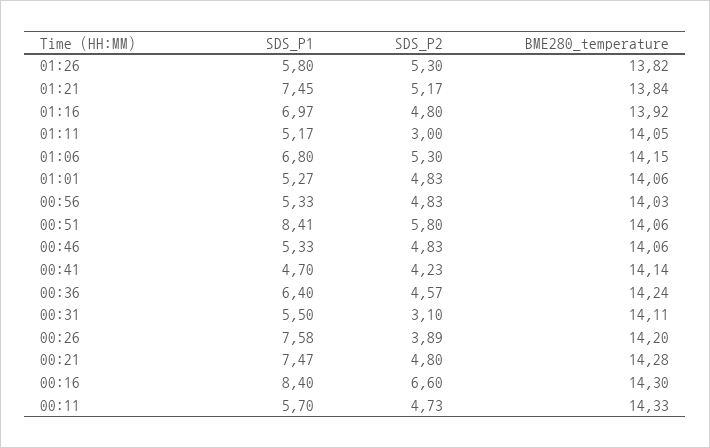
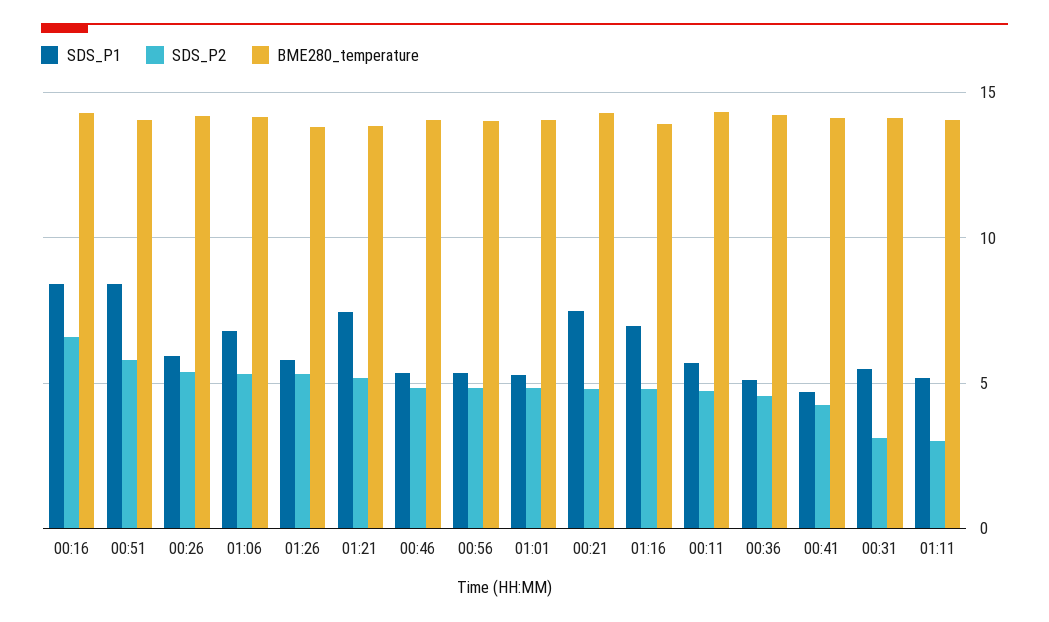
  {
    "SDS_P1": {
      "01:26": 5.8,
      "01:21": 7.45,
      "01:16": 6.97,
      "01:11": 5.17,
      "01:06": 6.8,
      "01:01": 5.27,
      "00:56": 5.33,
      "00:51": 8.41,
      "00:46": 5.33,
      "00:41": 4.7,
-     "00:36": 6.4,
+     "00:36": 5,
      "00:31": 5.5,
-     "00:26": 7.58,
+     "00:26": 6,
      "00:21": 7.47,
      "00:16": 8.4,
      "00:11": 5.7
    },
    "SDS_P2": {
      "01:26": 5.3,
      "01:21": 5.17,
      "01:16": 4.8,
      "01:11": 3,
      "01:06": 5.3,
      "01:01": 4.83,
      "00:56": 4.83,
      "00:51": 5.8,
      "00:46": 4.83,
      "00:41": 4.23,
      "00:36": 4.57,
      "00:31": 3.1,
-     "00:26": 3.89,
+     "00:26": 5.5,
      "00:21": 4.8,
      "00:16": 6.6,
      "00:11": 4.73
    },
    "BME280_temperature": {
      "01:26": 13.82,
      "01:21": 13.84,
      "01:16": 13.92,
      "01:11": 14.05,
      "01:06": 14.15,
      "01:01": 14.06,
      "00:56": 14.03,
      "00:51": 14.06,
      "00:46": 14.06,
      "00:41": 14.14,
      "00:36": 14.24,
      "00:31": 14.11,
      "00:26": 14.2,
      "00:21": 14.28,
      "00:16": 14.3,
      "00:11": 14.33
    }
  }

